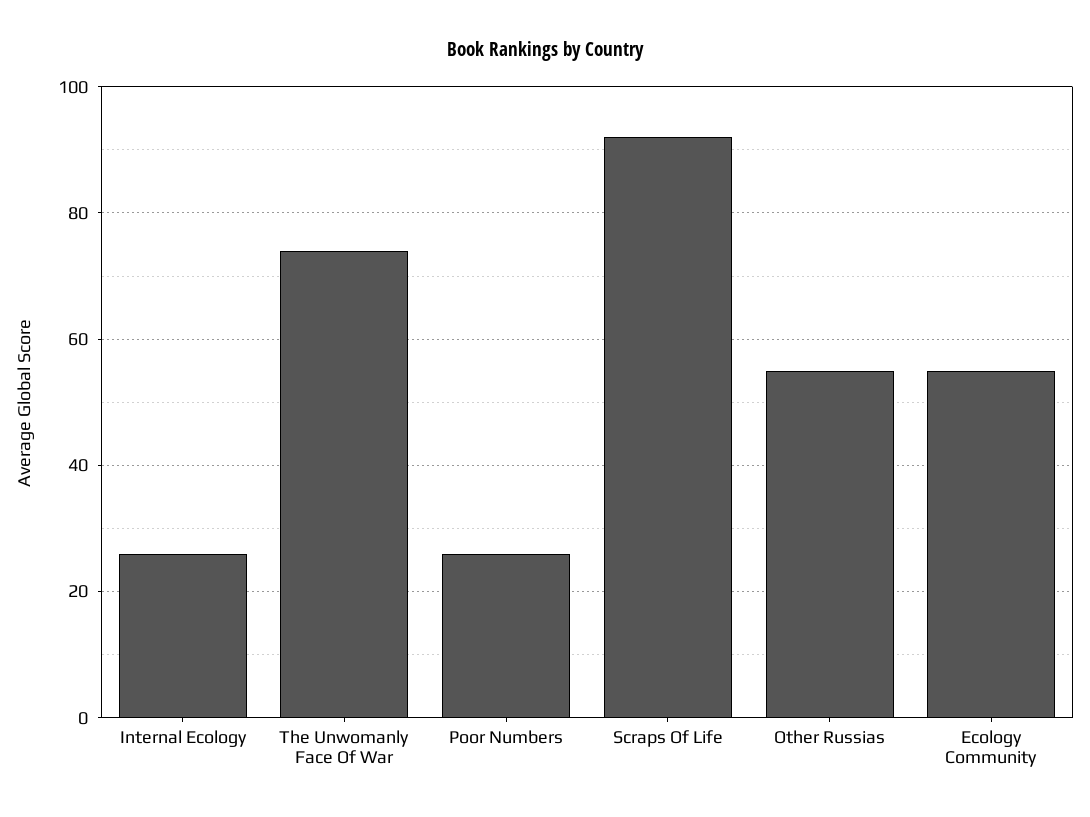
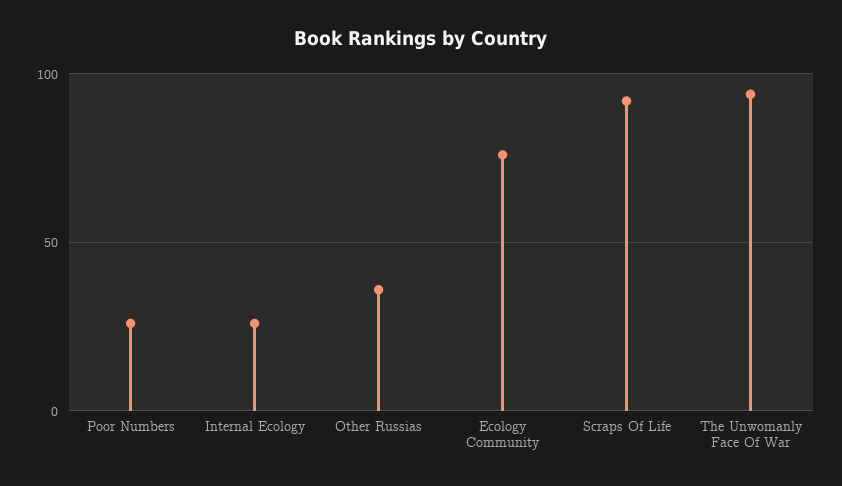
  {
    "Internal Ecology": 25,
-   "The Unwomanly Face Of War": 75,
+   "The Unwomanly Face Of War": 95,
    "Poor Numbers": 25,
    "Scraps Of Life": 90,
-   "Other Russias": 55,
+   "Other Russias": 35,
-   "Ecology Community": 55
+   "Ecology Community": 75
  }

